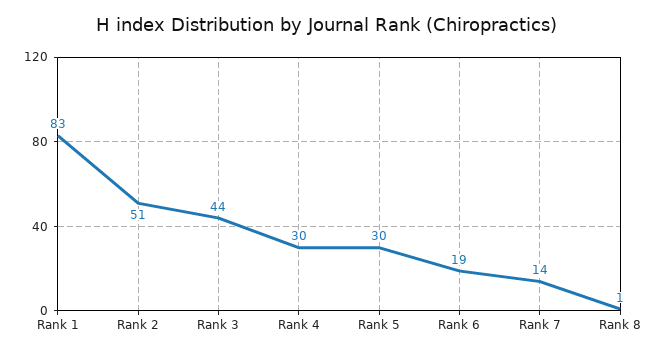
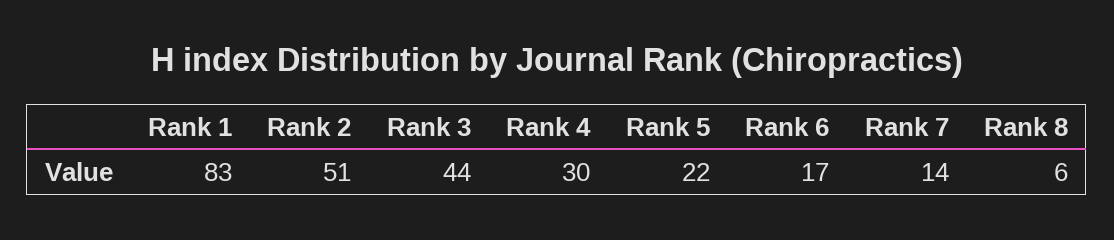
  {
    "Rank 1": 83,
    "Rank 2": 51,
    "Rank 3": 44,
    "Rank 4": 30,
-   "Rank 5": 30,
+   "Rank 5": 22,
-   "Rank 6": 19,
+   "Rank 6": 17,
    "Rank 7": 14,
-   "Rank 8": 1
+   "Rank 8": 6
  }

